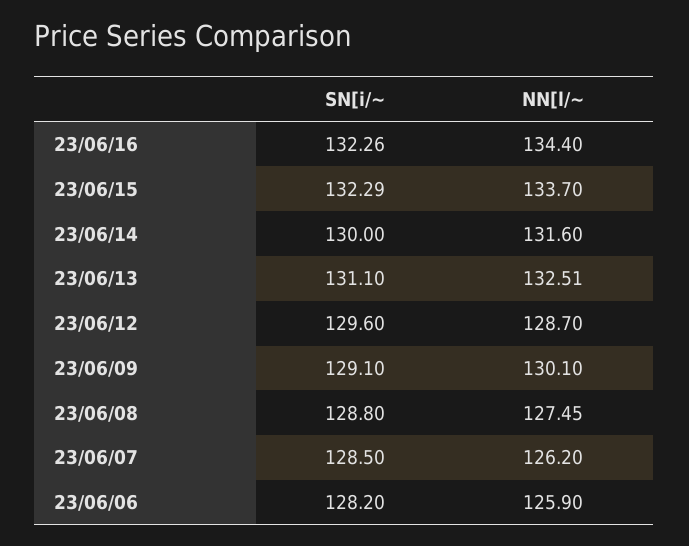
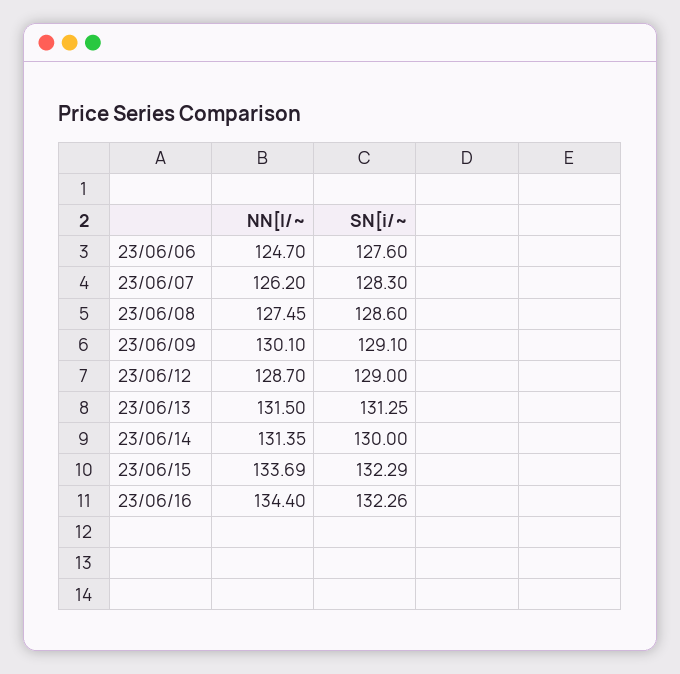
  {
    "SN[i/~": {
      "23/06/16": 132.26,
      "23/06/15": 132.29,
      "23/06/14": 130,
-     "23/06/13": 131.1,
+     "23/06/13": 131.25,
-     "23/06/12": 129.6,
+     "23/06/12": 129,
      "23/06/09": 129.1,
-     "23/06/08": 128.8,
+     "23/06/08": 128.6,
-     "23/06/07": 128.5,
+     "23/06/07": 128.3,
-     "23/06/06": 128.2
+     "23/06/06": 127.6
    },
    "NN[l/~": {
      "23/06/16": 134.4,
-     "23/06/15": 133.7,
+     "23/06/15": 133.69,
-     "23/06/14": 131.6,
+     "23/06/14": 131.35,
-     "23/06/13": 132.51,
+     "23/06/13": 131.5,
      "23/06/12": 128.7,
      "23/06/09": 130.1,
      "23/06/08": 127.45,
      "23/06/07": 126.2,
-     "23/06/06": 125.9
+     "23/06/06": 124.7
    }
  }

